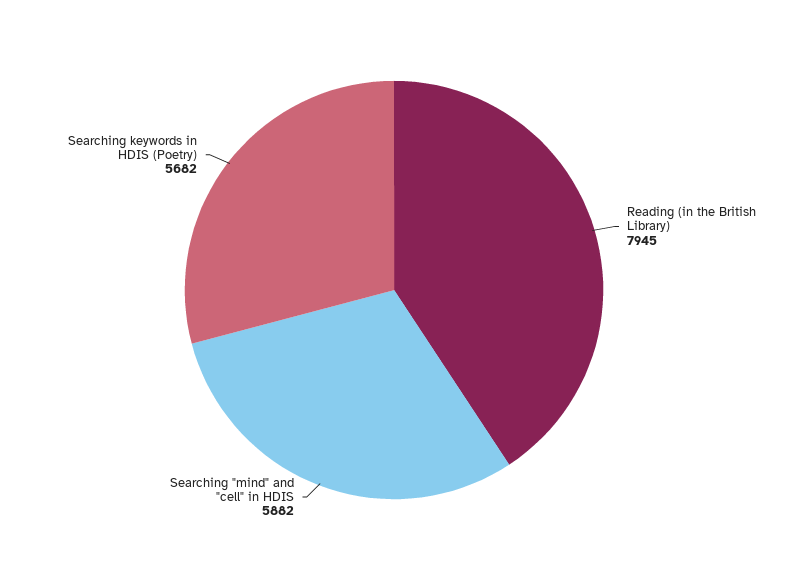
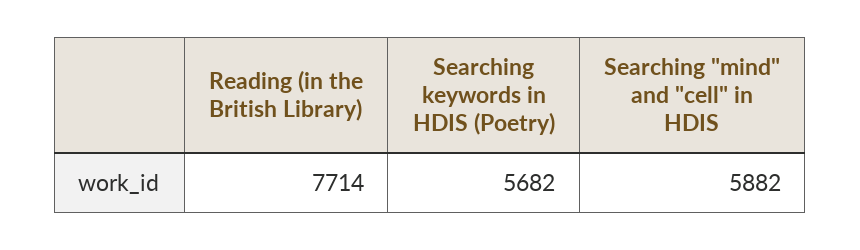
  {
-   "Reading (in the British Library)": 7945,
+   "Reading (in the British Library)": 7714,
    "Searching \"mind\" and \"cell\" in HDIS": 5882,
    "Searching keywords in HDIS (Poetry)": 5682
  }

